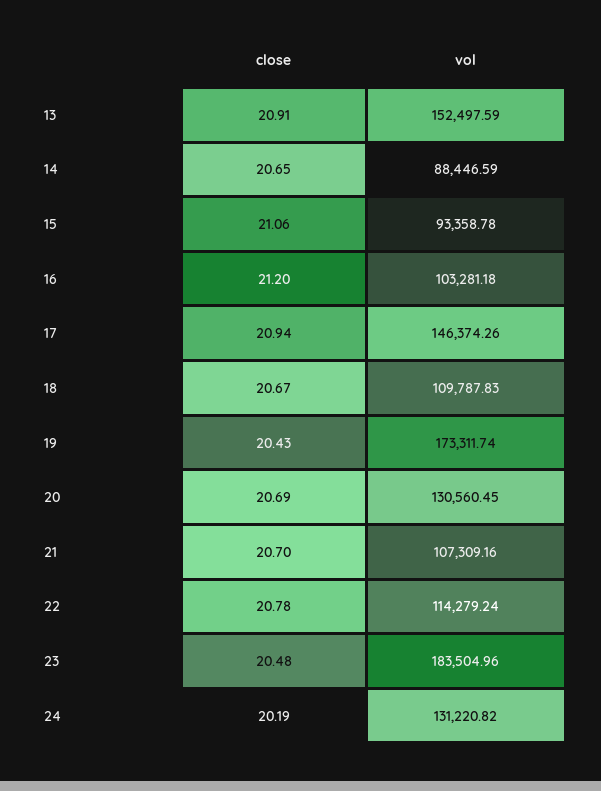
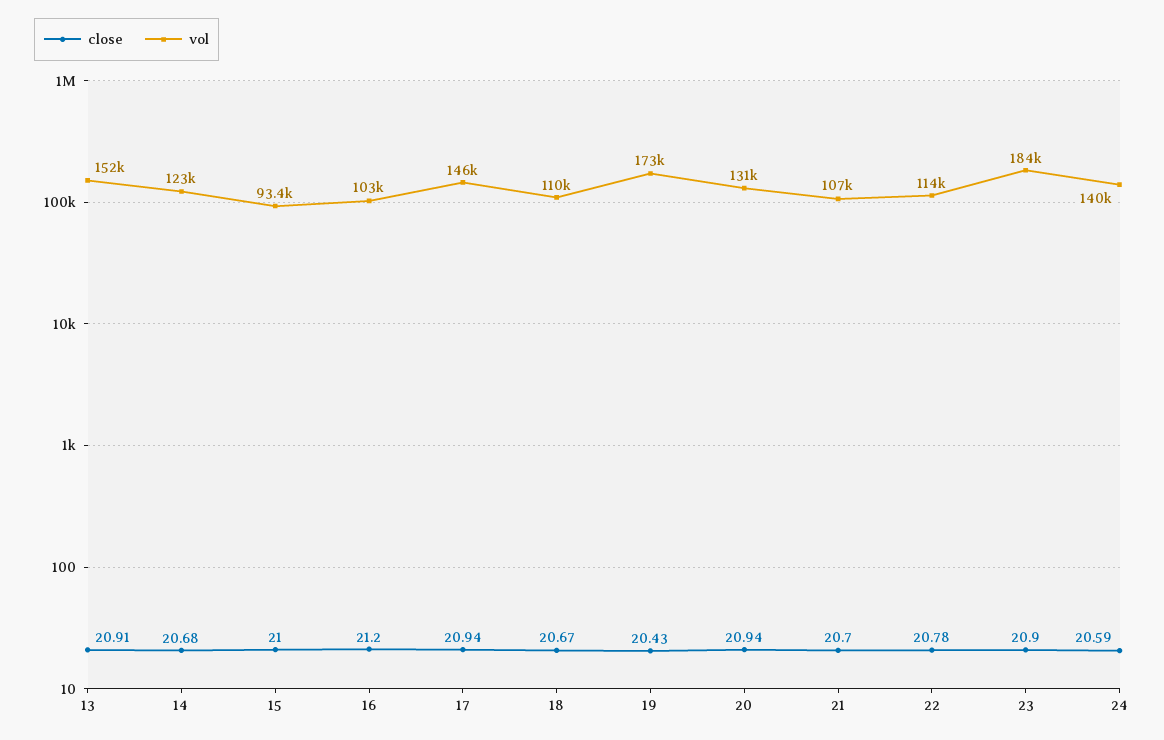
  {
    "close": {
      "13": 20.91,
-     "14": 20.65,
+     "14": 20.68,
-     "15": 21.06,
+     "15": 21,
      "16": 21.2,
      "17": 20.94,
      "18": 20.67,
      "19": 20.43,
-     "20": 20.69,
+     "20": 20.94,
      "21": 20.7,
      "22": 20.78,
-     "23": 20.48,
+     "23": 20.9,
-     "24": 20.19
+     "24": 20.59
    },
    "vol": {
      "13": 152497.59,
-     "14": 88446.59,
+     "14": 123000,
      "15": 93358.78,
      "16": 103281.18,
      "17": 146374.26,
      "18": 109787.83,
      "19": 173311.74,
      "20": 130560.45,
      "21": 107309.16,
      "22": 114279.24,
      "23": 183504.96,
-     "24": 131220.82
+     "24": 140000
    }
  }

